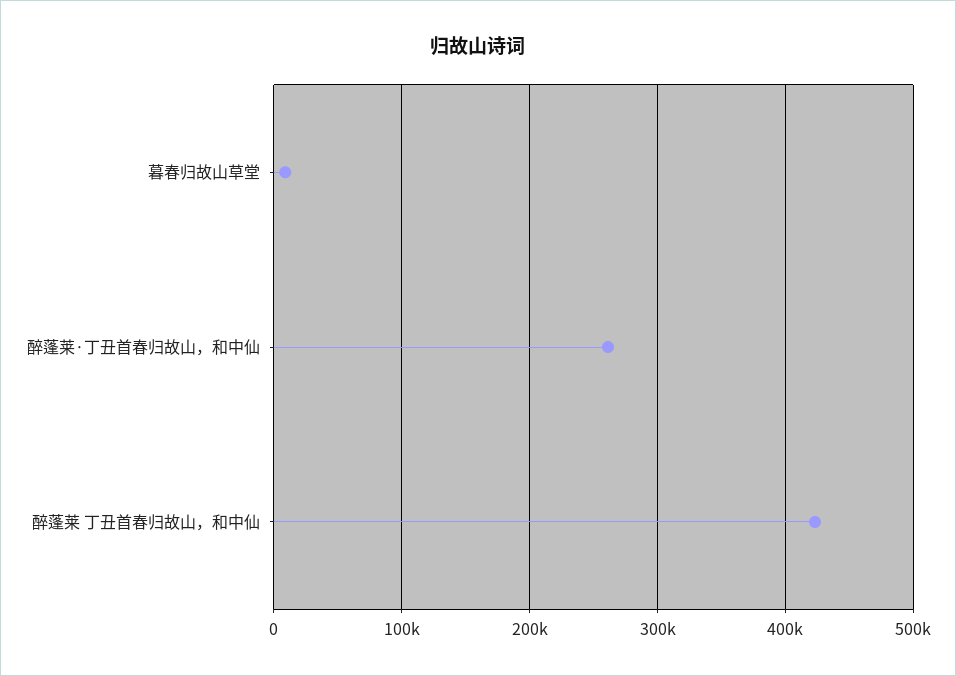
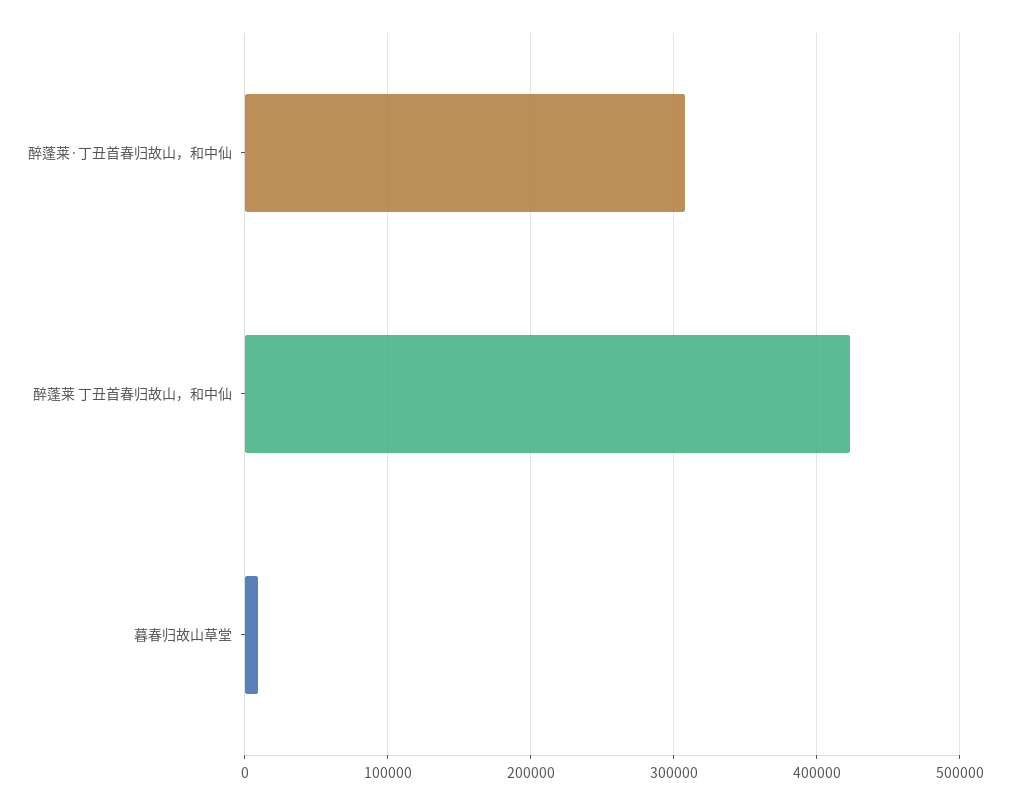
  {
    "暮春归故山草堂": 10000,
-   "醉蓬莱·丁丑首春归故山，和中仙": 260000,
+   "醉蓬莱·丁丑首春归故山，和中仙": 310000,
    "醉蓬莱 丁丑首春归故山，和中仙": 420000
  }

